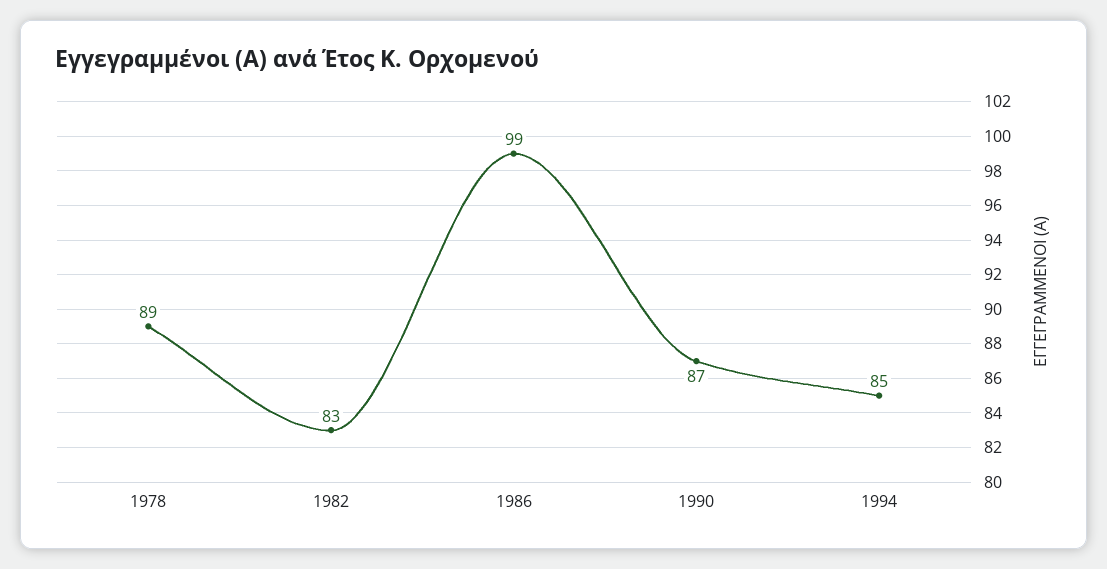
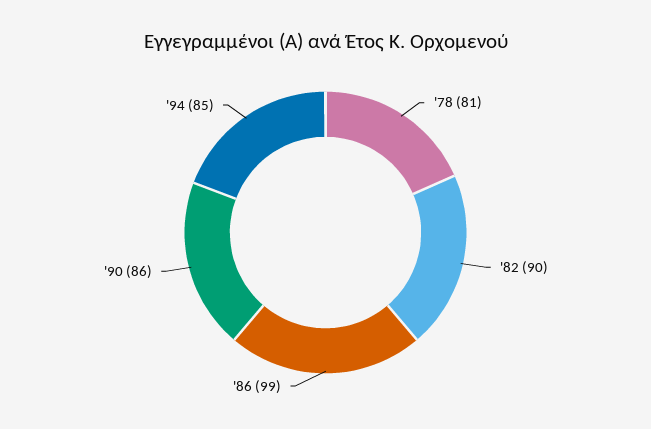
  {
-   "1978": 89,
+   "1978": 81,
-   "1982": 83,
+   "1982": 90,
    "1986": 99,
-   "1990": 87,
+   "1990": 86,
    "1994": 85
  }

